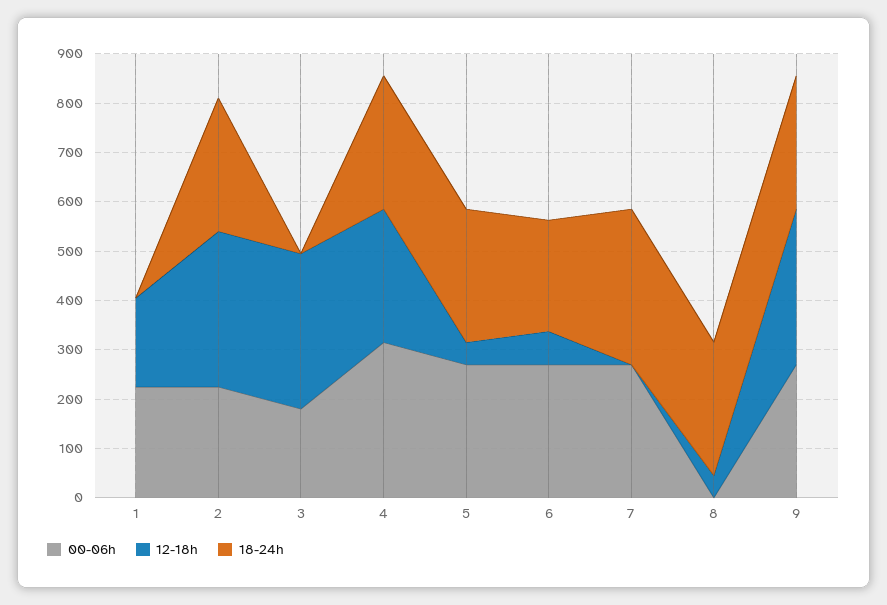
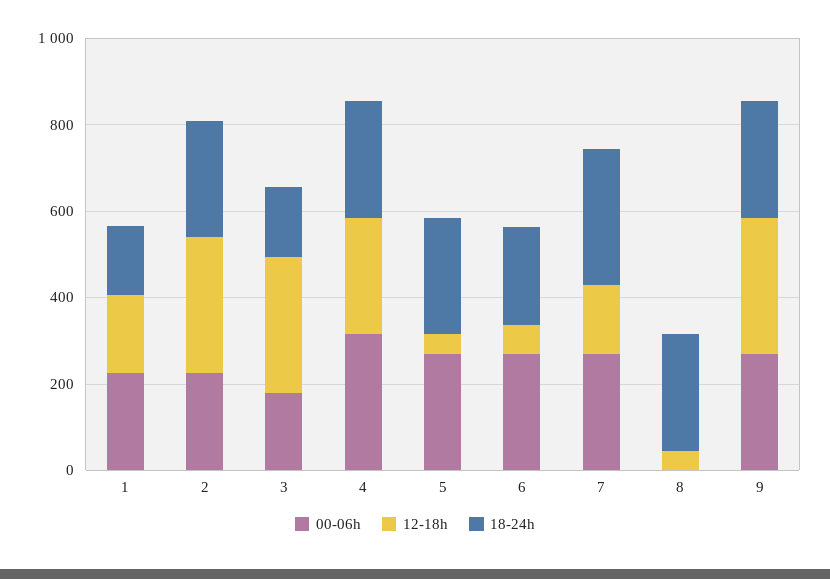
  {
    "00-06h": {
      "1": 220,
      "2": 220,
      "3": 180,
      "4": 320,
      "5": 280,
      "6": 280,
      "7": 280,
      "8": 0,
      "9": 280
    },
    "12-18h": {
      "1": 180,
      "2": 320,
      "3": 320,
      "4": 280,
      "5": 40,
      "6": 60,
-     "7": 0,
+     "7": 150,
      "8": 40,
      "9": 320
    },
    "18-24h": {
-     "1": 0,
+     "1": 150,
      "2": 280,
-     "3": 0,
+     "3": 150,
      "4": 280,
      "5": 280,
      "6": 220,
      "7": 320,
      "8": 280,
      "9": 280
    }
  }

